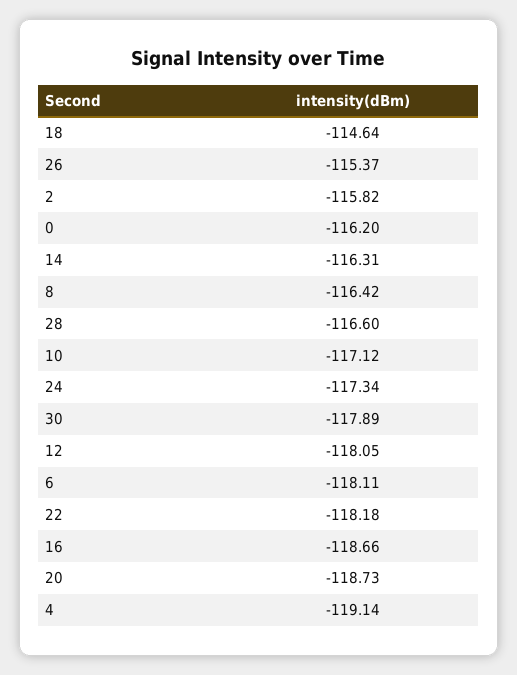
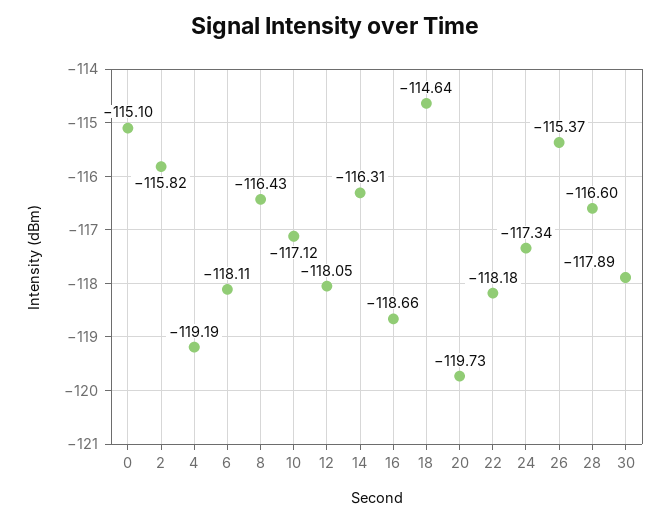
  {
    "18": -114.64,
    "26": -115.37,
    "2": -115.82,
-   "0": -116.2,
+   "0": -115.1,
    "14": -116.31,
-   "8": -116.42,
+   "8": -116.43,
    "28": -116.6,
    "10": -117.12,
    "24": -117.34,
    "30": -117.89,
    "12": -118.05,
    "6": -118.11,
    "22": -118.18,
    "16": -118.66,
-   "20": -118.73,
+   "20": -119.73,
-   "4": -119.14
+   "4": -119.19
  }

